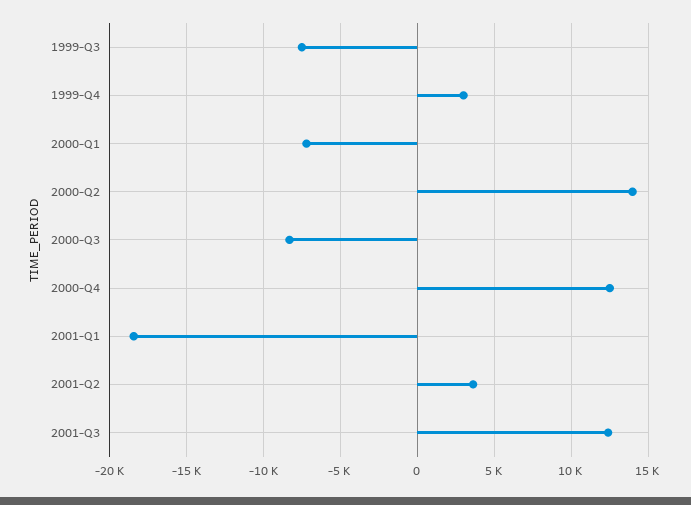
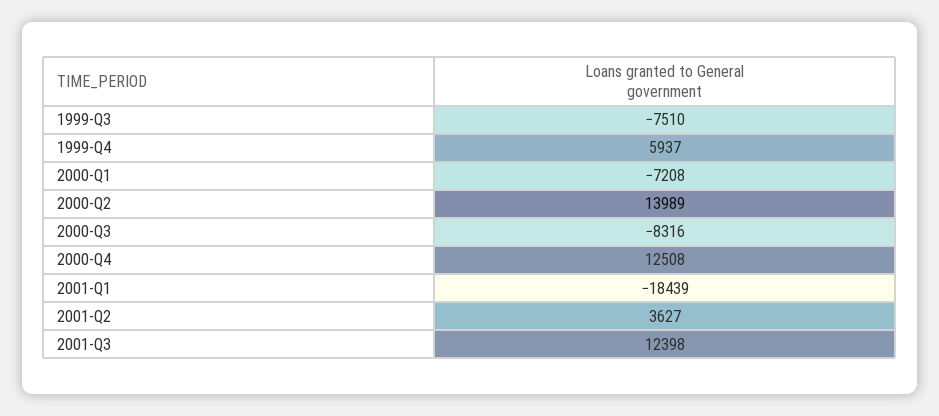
  {
    "1999-Q3": -7510,
-   "1999-Q4": 3000,
+   "1999-Q4": 5937,
    "2000-Q1": -7208,
    "2000-Q2": 13989,
    "2000-Q3": -8316,
    "2000-Q4": 12508,
    "2001-Q1": -18439,
    "2001-Q2": 3627,
    "2001-Q3": 12398
  }

